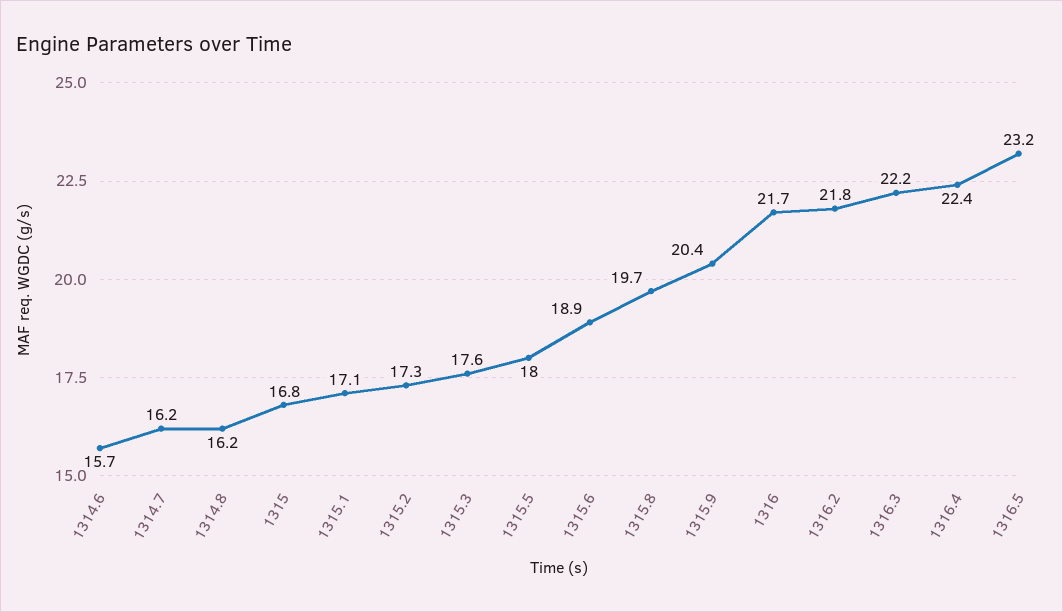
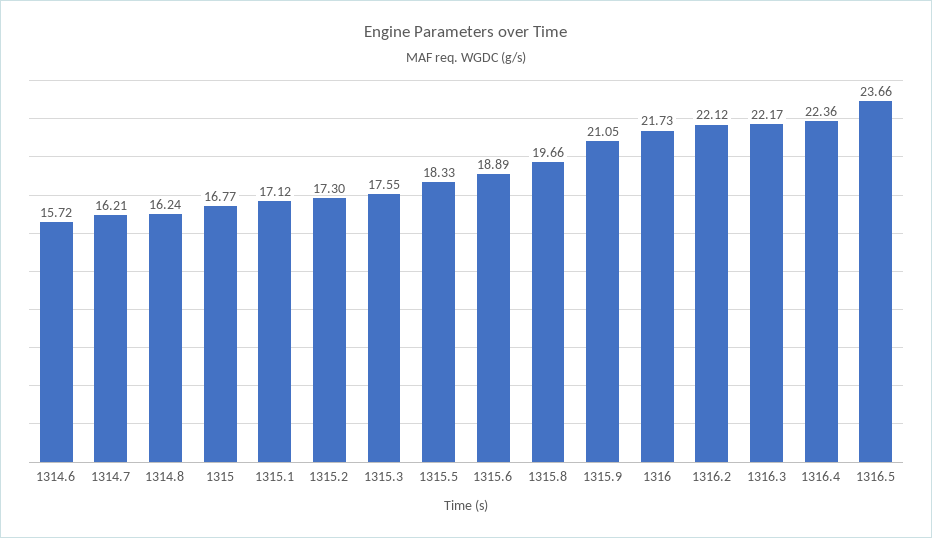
  {
    "1314.6": 15.72,
    "1314.7": 16.21,
    "1314.8": 16.24,
    "1315": 16.77,
    "1315.1": 17.12,
    "1315.2": 17.3,
    "1315.3": 17.55,
-   "1315.5": 18,
+   "1315.5": 18.33,
    "1315.6": 18.89,
    "1315.8": 19.66,
-   "1315.9": 20.4,
+   "1315.9": 21.05,
    "1316": 21.73,
-   "1316.2": 21.8,
+   "1316.2": 22.12,
    "1316.3": 22.17,
    "1316.4": 22.36,
-   "1316.5": 23.2
+   "1316.5": 23.66
  }

